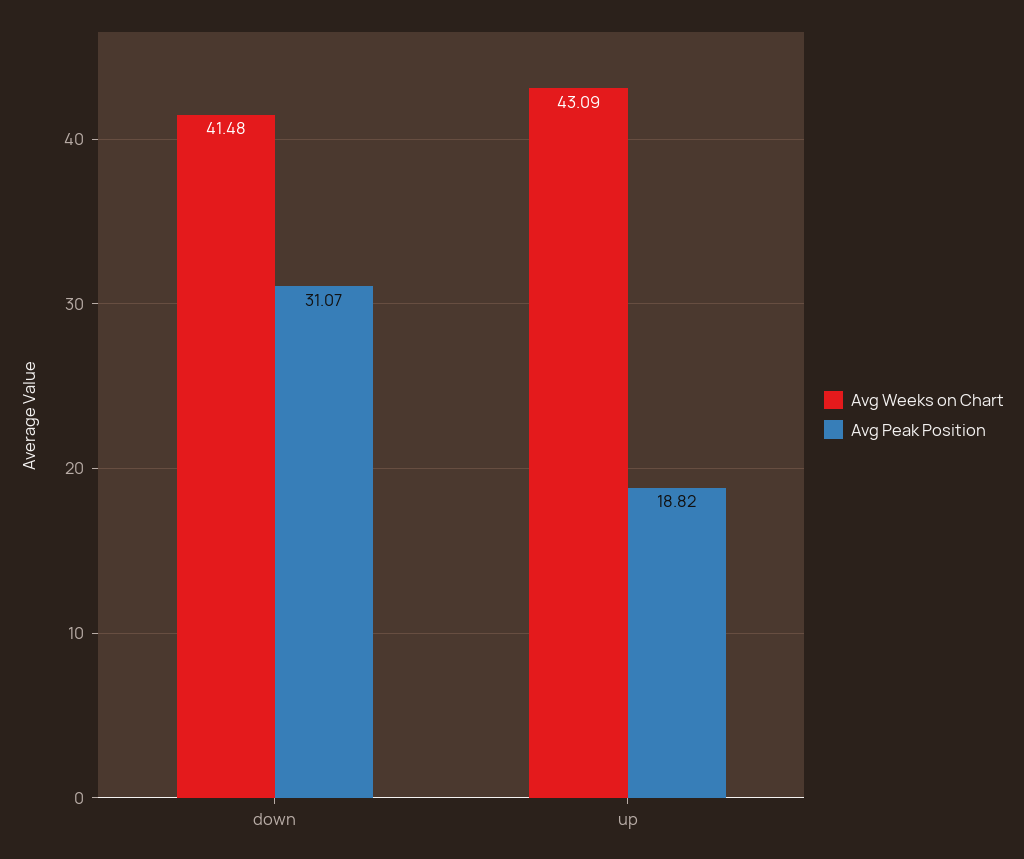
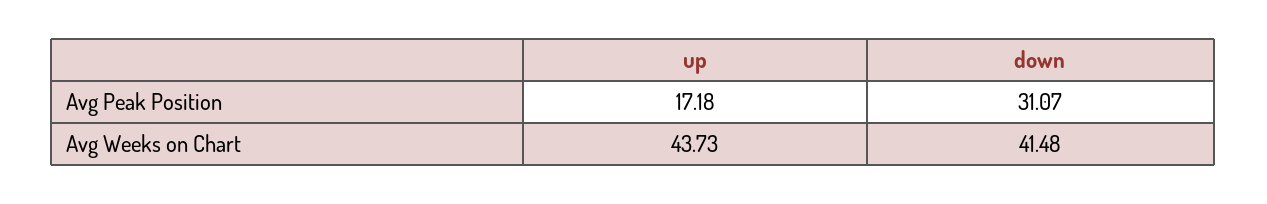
  {
    "Avg Weeks on Chart": {
      "down": 41.48,
-     "up": 43.09
+     "up": 43.73
    },
    "Avg Peak Position": {
      "down": 31.07,
-     "up": 18.82
+     "up": 17.18
    }
  }

